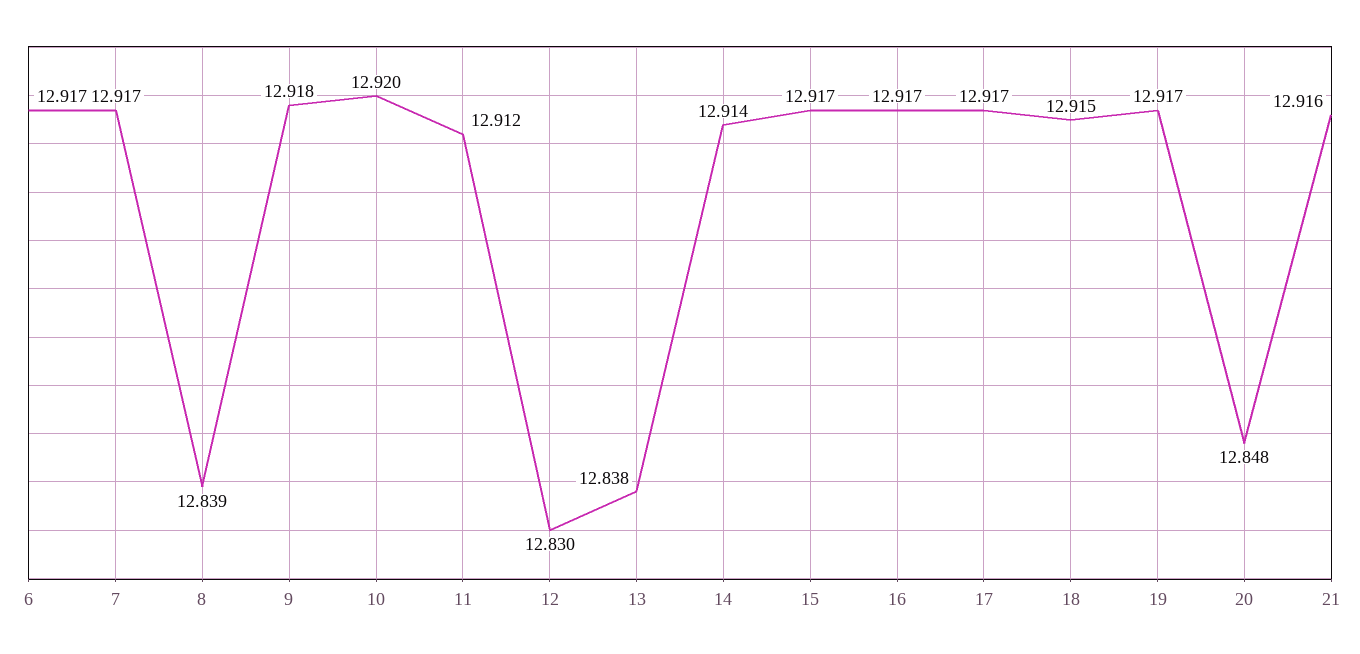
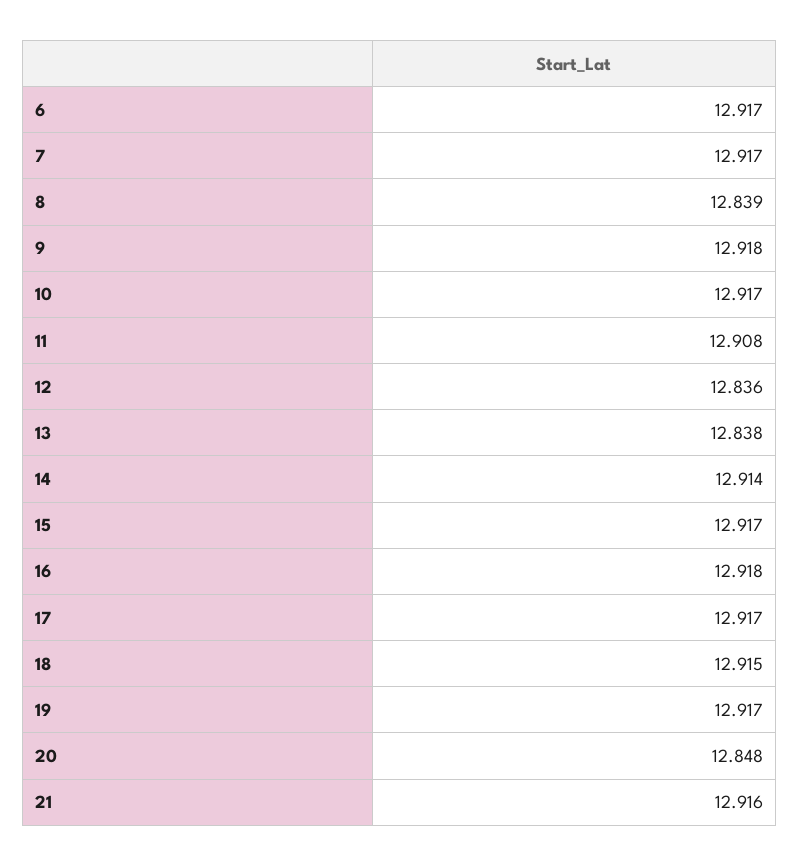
  {
    "6": 12.917,
    "7": 12.917,
    "8": 12.839,
    "9": 12.918,
-   "10": 12.92,
+   "10": 12.917,
-   "11": 12.912,
+   "11": 12.908,
-   "12": 12.83,
+   "12": 12.836,
    "13": 12.838,
    "14": 12.914,
    "15": 12.917,
-   "16": 12.917,
+   "16": 12.918,
    "17": 12.917,
    "18": 12.915,
    "19": 12.917,
    "20": 12.848,
    "21": 12.916
  }

